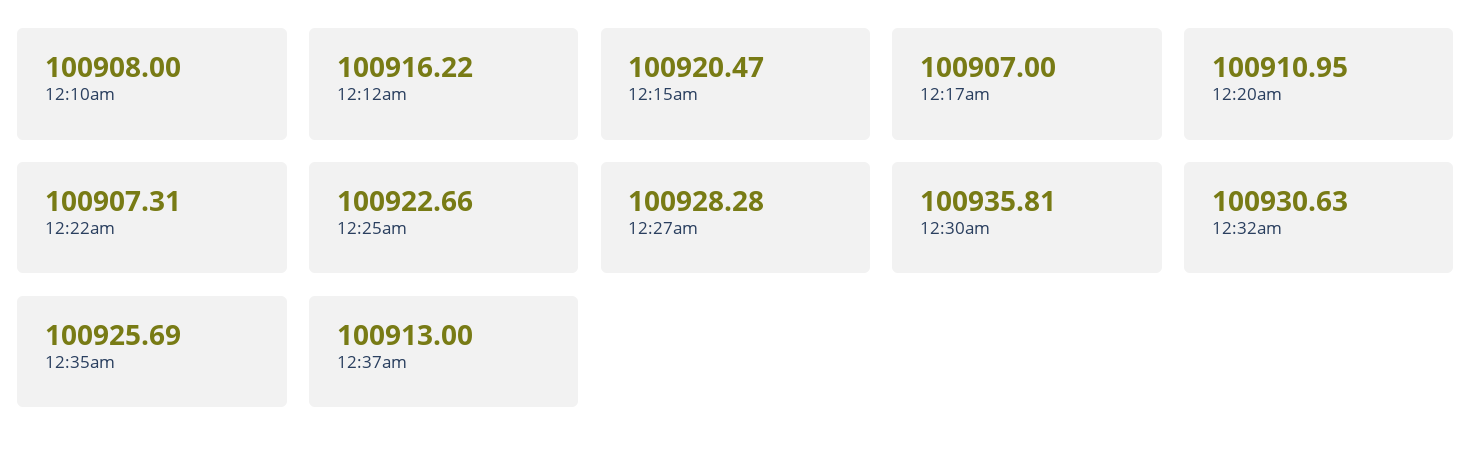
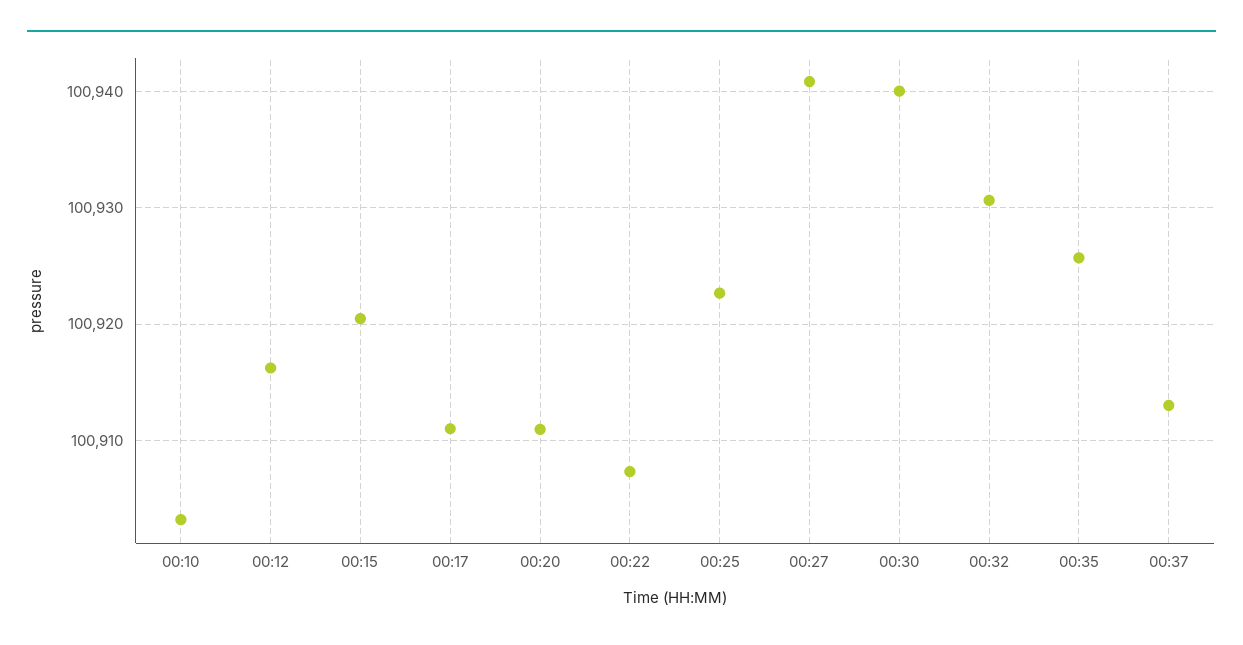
  {
-   "12:10am": 100908,
+   "12:10am": 100903,
    "12:12am": 100916.22,
    "12:15am": 100920.47,
-   "12:17am": 100907,
+   "12:17am": 100911,
    "12:20am": 100910.95,
    "12:22am": 100907.31,
    "12:25am": 100922.66,
-   "12:27am": 100928.28,
+   "12:27am": 100941,
-   "12:30am": 100935.81,
+   "12:30am": 100940,
    "12:32am": 100930.63,
    "12:35am": 100925.69,
    "12:37am": 100913
  }

